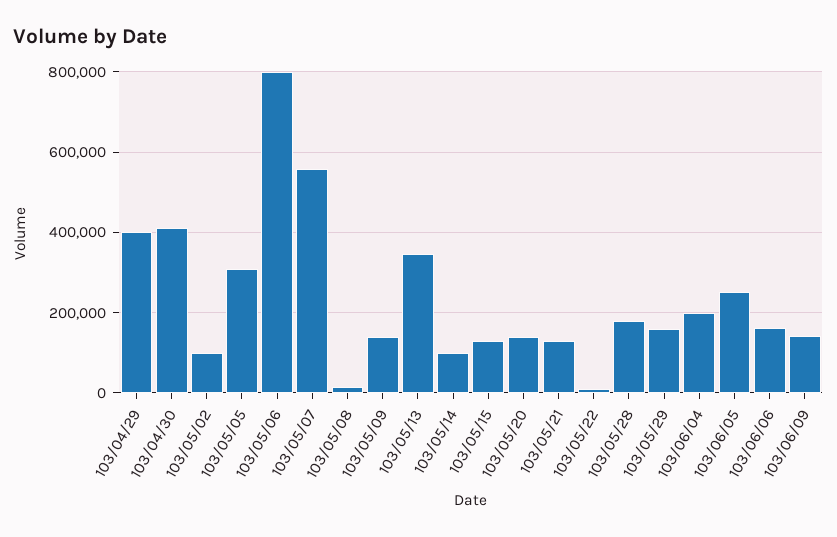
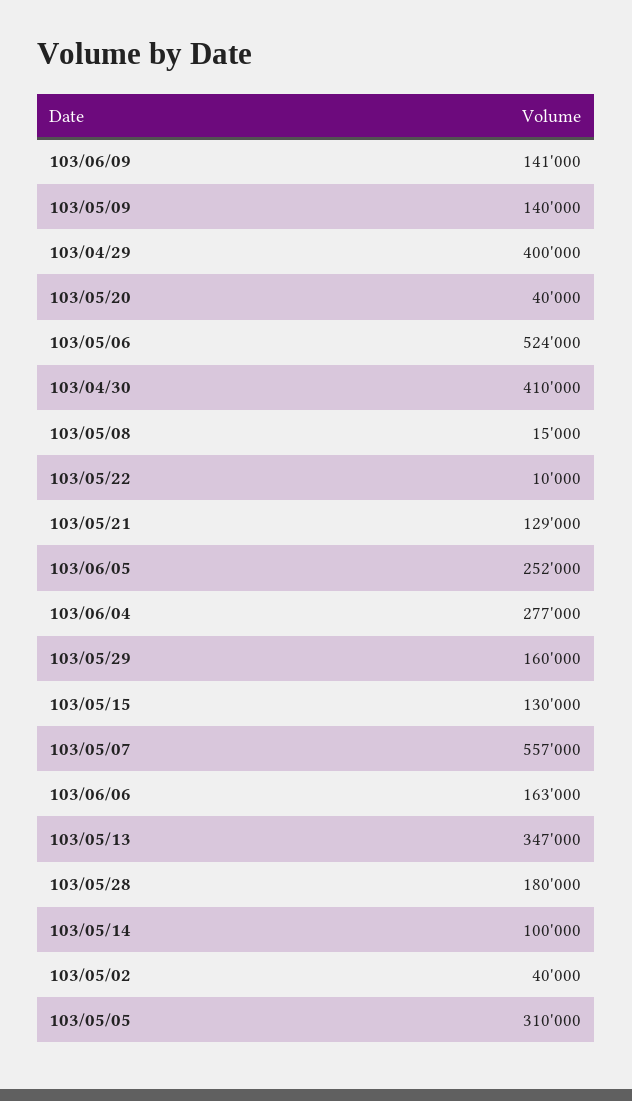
  {
    "103/04/29": 400000,
    "103/04/30": 410000,
-   "103/05/02": 100000,
+   "103/05/02": 40000,
    "103/05/05": 310000,
-   "103/05/06": 800000,
+   "103/05/06": 524000,
    "103/05/07": 557000,
    "103/05/08": 15000,
    "103/05/09": 140000,
    "103/05/13": 347000,
    "103/05/14": 100000,
    "103/05/15": 130000,
-   "103/05/20": 140000,
+   "103/05/20": 40000,
    "103/05/21": 129000,
    "103/05/22": 10000,
    "103/05/28": 180000,
    "103/05/29": 160000,
-   "103/06/04": 200000,
+   "103/06/04": 277000,
    "103/06/05": 252000,
    "103/06/06": 163000,
    "103/06/09": 141000
  }

